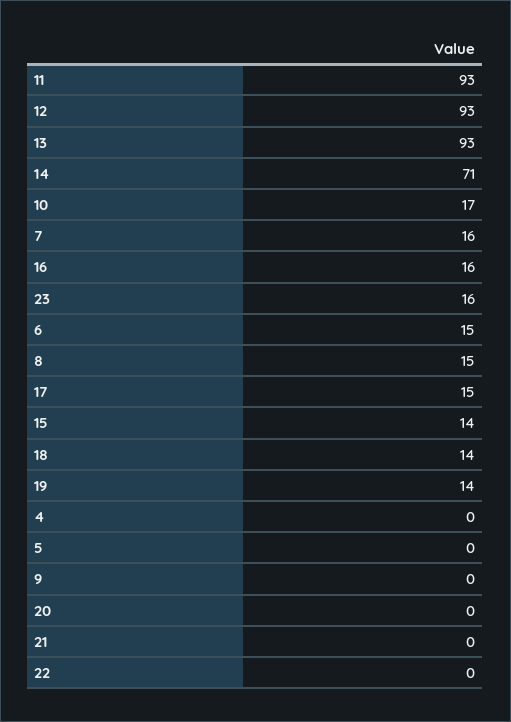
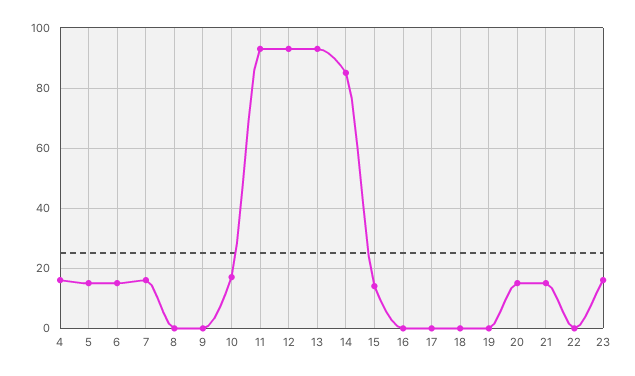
  {
    "11": 93,
    "12": 93,
    "13": 93,
-   "14": 71,
+   "14": 85,
    "10": 17,
    "7": 16,
-   "16": 16,
+   "16": 0,
    "23": 16,
    "6": 15,
-   "8": 15,
+   "8": 0,
-   "17": 15,
+   "17": 0,
    "15": 14,
-   "18": 14,
+   "18": 0,
-   "19": 14,
+   "19": 0,
-   "4": 0,
+   "4": 15,
-   "5": 0,
+   "5": 15,
    "9": 0,
-   "20": 0,
+   "20": 15,
-   "21": 0,
+   "21": 15,
    "22": 0
  }

